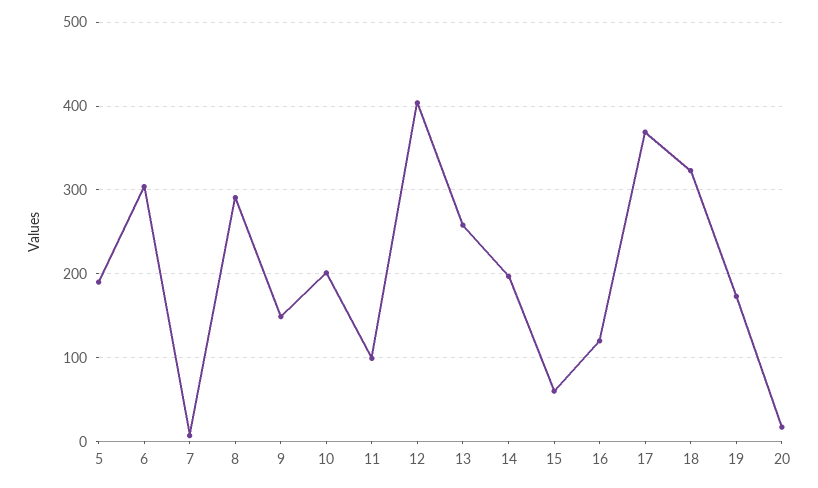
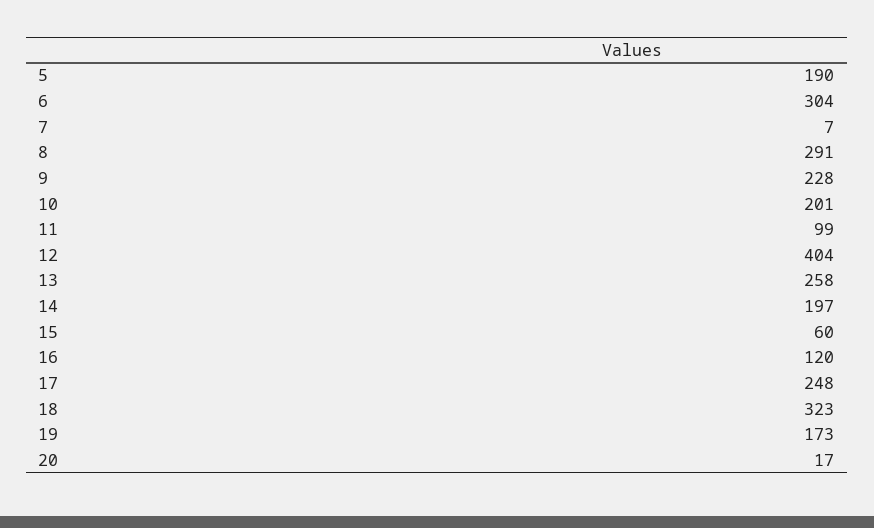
  {
    "5": 190,
    "6": 304,
    "7": 7,
    "8": 291,
-   "9": 150,
+   "9": 228,
    "10": 201,
    "11": 99,
    "12": 404,
    "13": 258,
    "14": 197,
    "15": 60,
    "16": 120,
-   "17": 370,
+   "17": 248,
    "18": 323,
    "19": 173,
    "20": 17
  }

